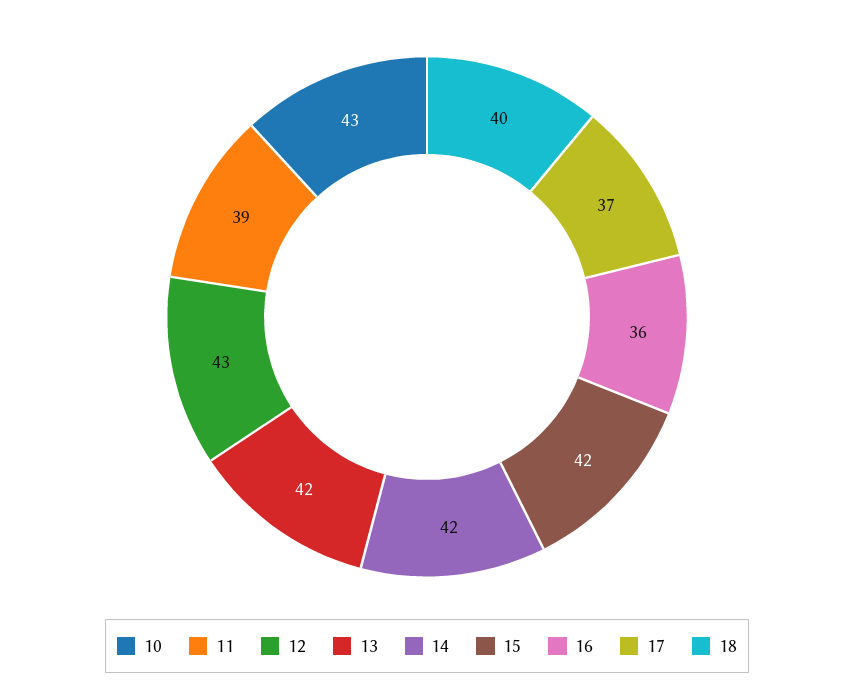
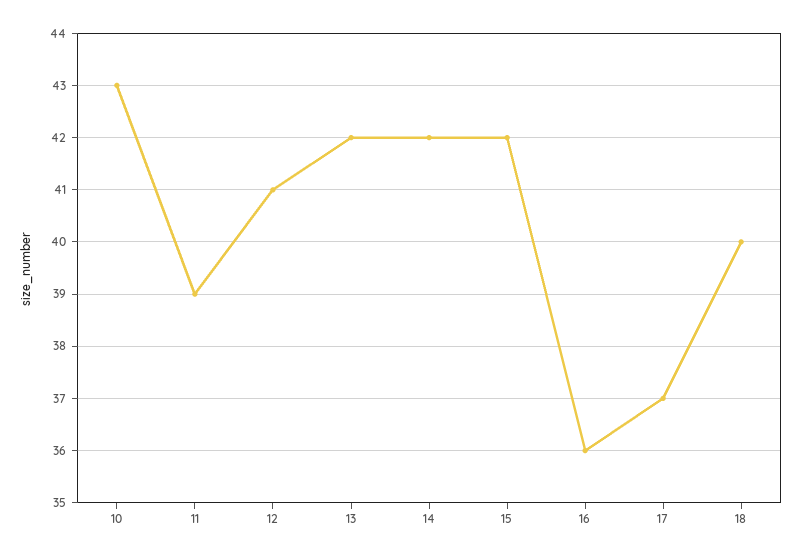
  {
    "10": 43,
    "11": 39,
-   "12": 43,
+   "12": 41,
    "13": 42,
    "14": 42,
    "15": 42,
    "16": 36,
    "17": 37,
    "18": 40
  }

